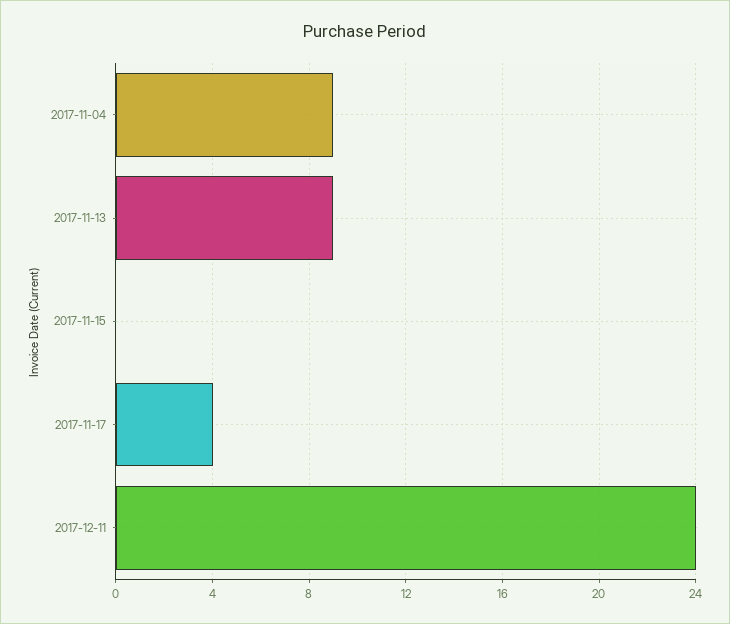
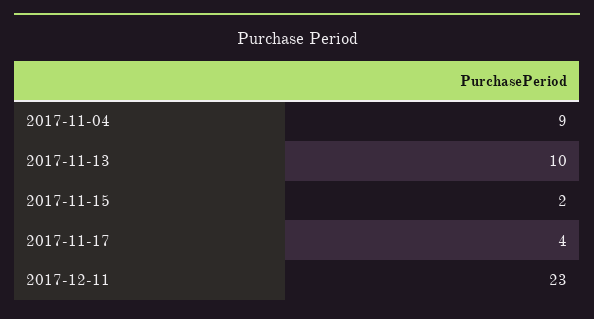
  {
    "2017-11-04": 9,
-   "2017-11-13": 9,
+   "2017-11-13": 10,
-   "2017-11-15": 0,
+   "2017-11-15": 2,
    "2017-11-17": 4,
-   "2017-12-11": 24
+   "2017-12-11": 23
  }

